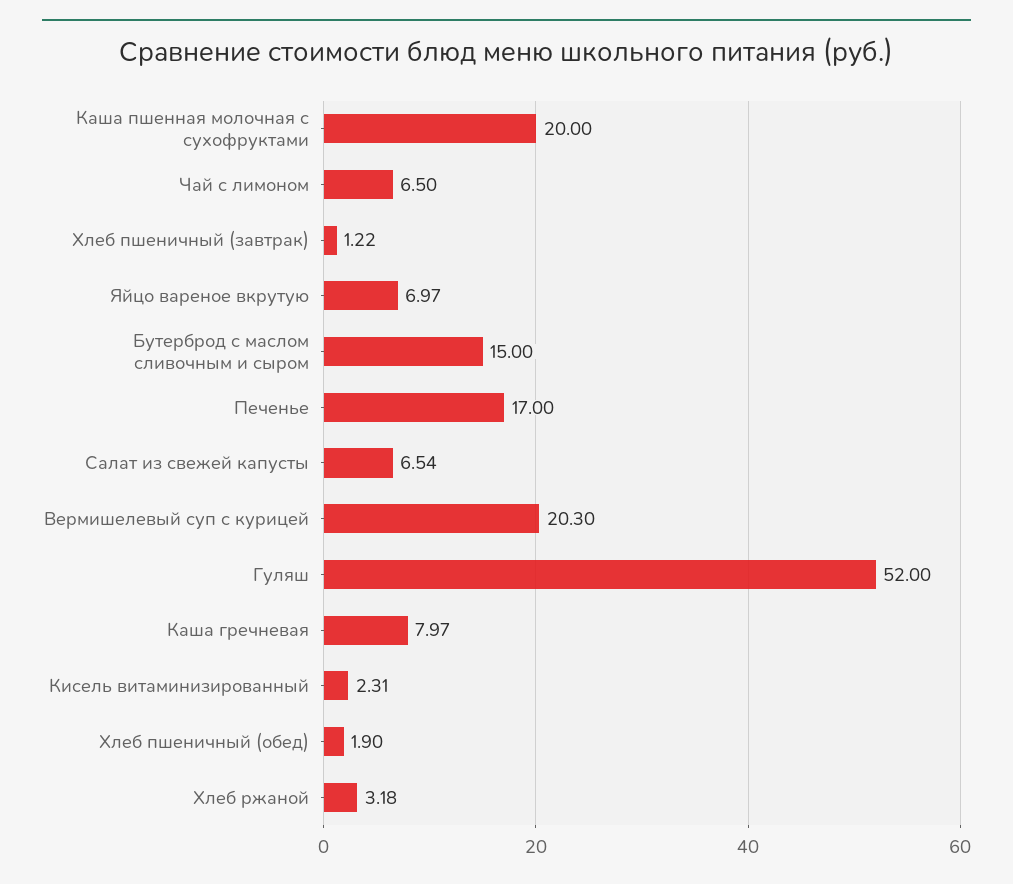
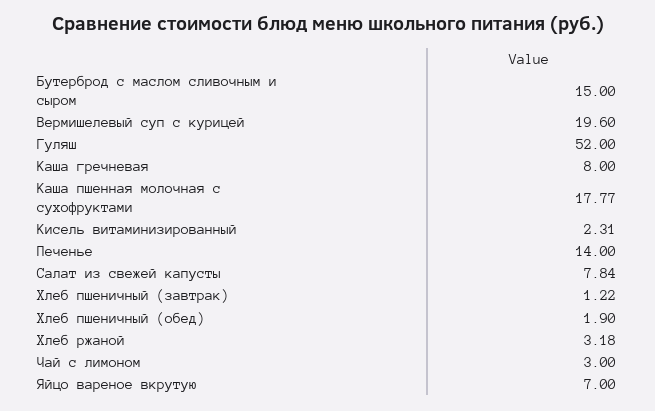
  {
-   "Каша пшенная молочная с сухофруктами": 20,
+   "Каша пшенная молочная с сухофруктами": 17.77,
-   "Чай с лимоном": 6.5,
+   "Чай с лимоном": 3,
    "Хлеб пшеничный (завтрак)": 1.22,
-   "Яйцо вареное вкрутую": 6.97,
+   "Яйцо вареное вкрутую": 7,
    "Бутерброд с маслом сливочным и сыром": 15,
-   "Печенье": 17,
+   "Печенье": 14,
-   "Салат из свежей капусты": 6.54,
+   "Салат из свежей капусты": 7.84,
-   "Вермишелевый суп с курицей": 20.3,
+   "Вермишелевый суп с курицей": 19.6,
    "Гуляш": 52,
-   "Каша гречневая": 7.97,
+   "Каша гречневая": 8,
    "Кисель витаминизированный": 2.31,
    "Хлеб пшеничный (обед)": 1.9,
    "Хлеб ржаной": 3.18
  }

